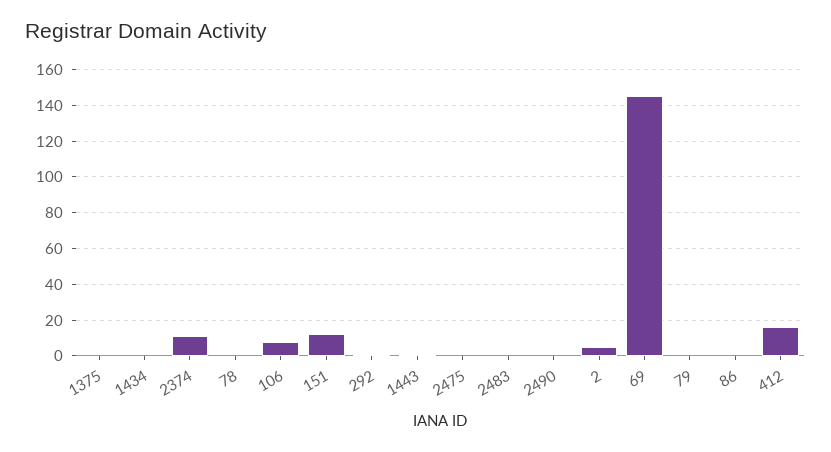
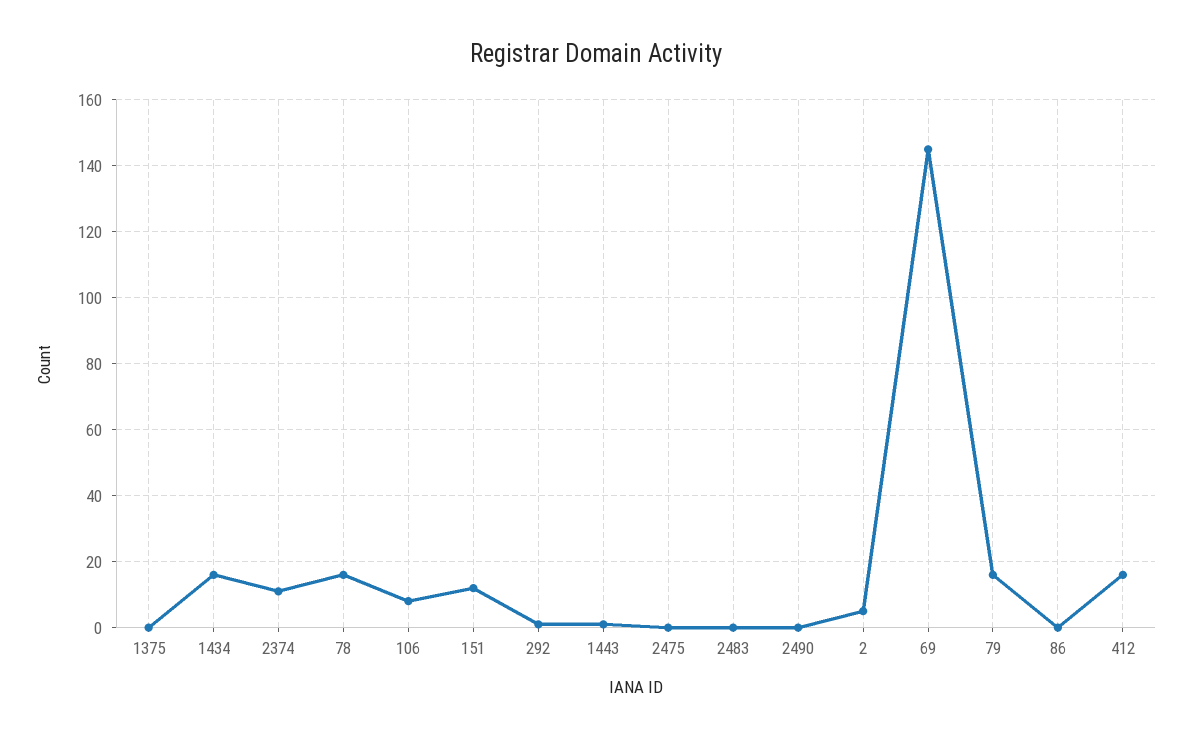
  {
    "1375": 0,
-   "1434": 0,
+   "1434": 15,
    "2374": 10,
-   "78": 0,
+   "78": 15,
    "106": 10,
    "151": 10,
    "292": 0,
    "1443": 0,
    "2475": 0,
    "2483": 0,
    "2490": 0,
    "2": 5,
    "69": 145,
-   "79": 0,
+   "79": 15,
    "86": 0,
    "412": 15
  }

